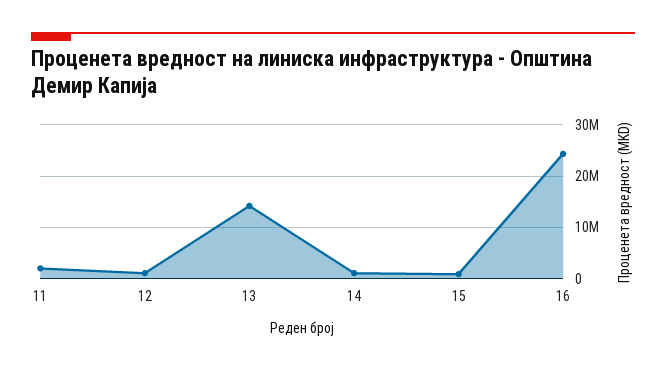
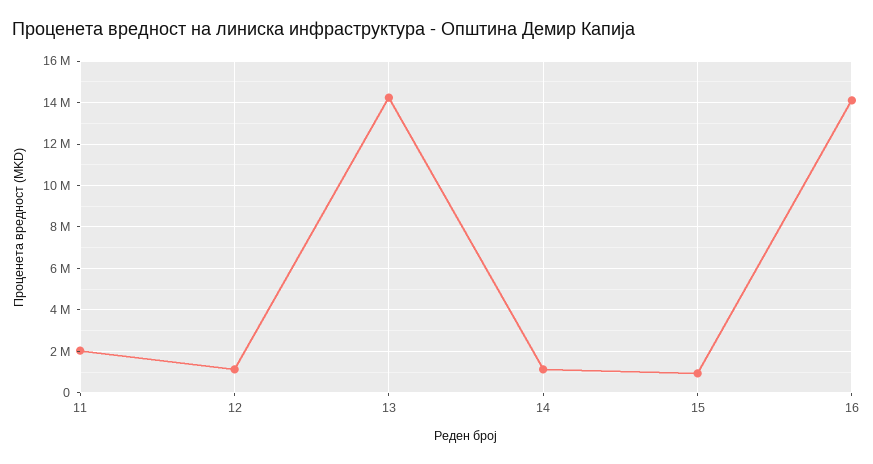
  {
    "11": 2000000,
    "12": 1000000,
    "13": 14000000,
    "14": 1000000,
    "15": 1000000,
-   "16": 24000000
+   "16": 14000000
  }

